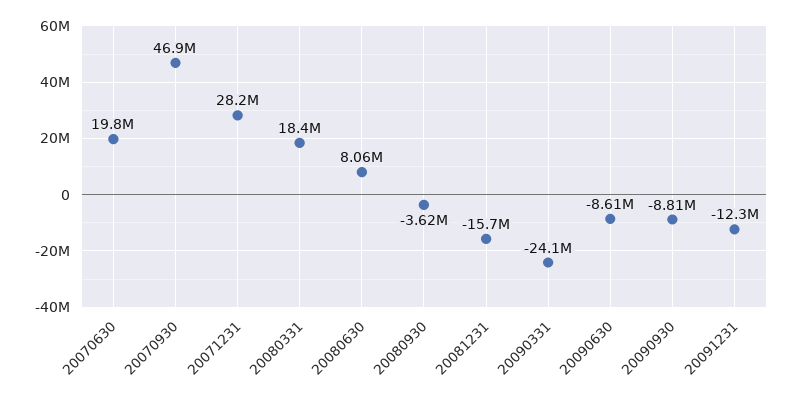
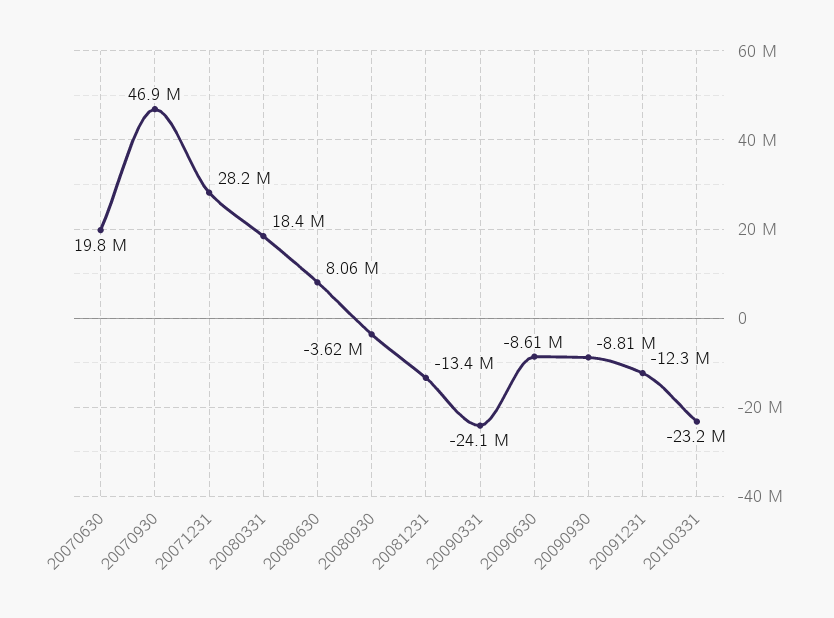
  {
    "20070630": 19800000,
    "20070930": 46900000,
    "20071231": 28200000,
    "20080331": 18400000,
    "20080630": 8060000,
    "20080930": -3620000,
-   "20081231": -15700000,
+   "20081231": -13400000,
    "20090331": -24100000,
    "20090630": -8610000,
    "20090930": -8810000,
-   "20091231": -12300000
+   "20091231": -12300000,
+   "20100331": -23200000
  }

